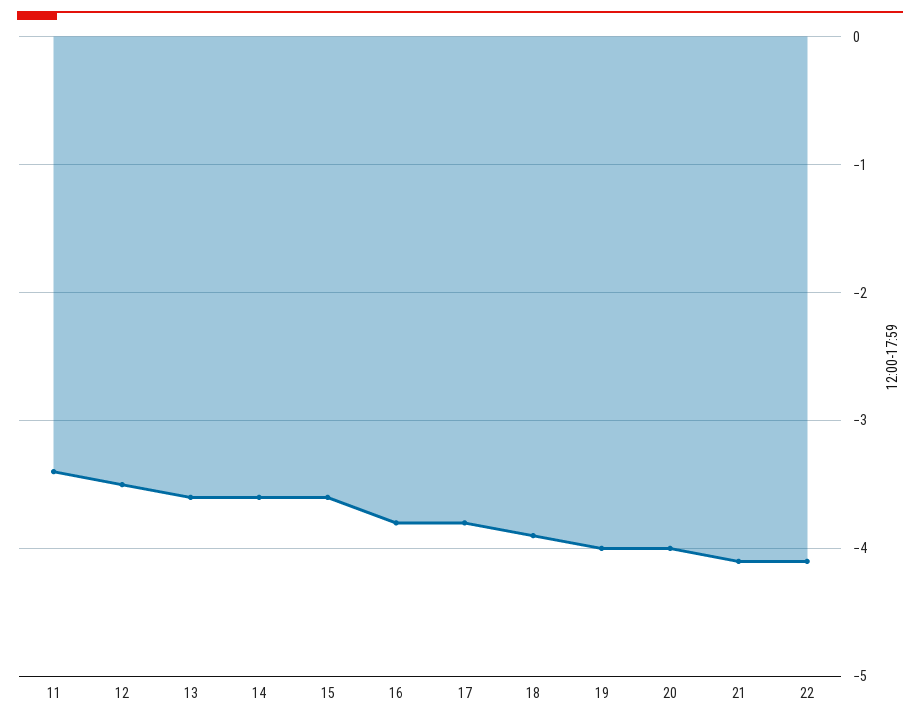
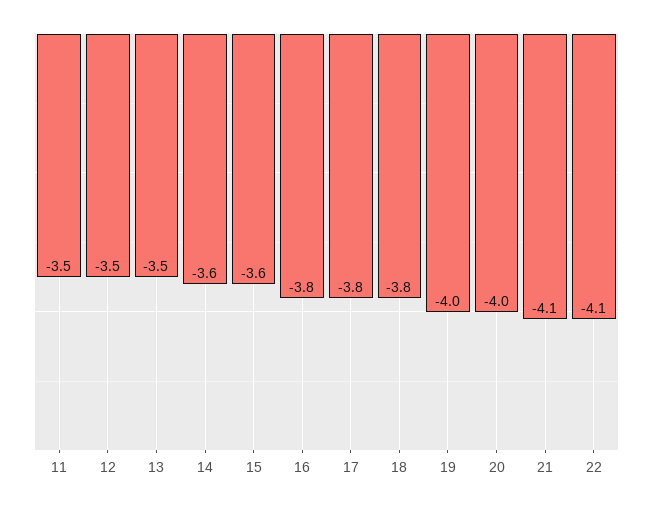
  {
-   "11": -3.4,
+   "11": -3.5,
    "12": -3.5,
-   "13": -3.6,
+   "13": -3.5,
    "14": -3.6,
    "15": -3.6,
    "16": -3.8,
    "17": -3.8,
-   "18": -3.9,
+   "18": -3.8,
    "19": -4,
    "20": -4,
    "21": -4.1,
    "22": -4.1
  }

